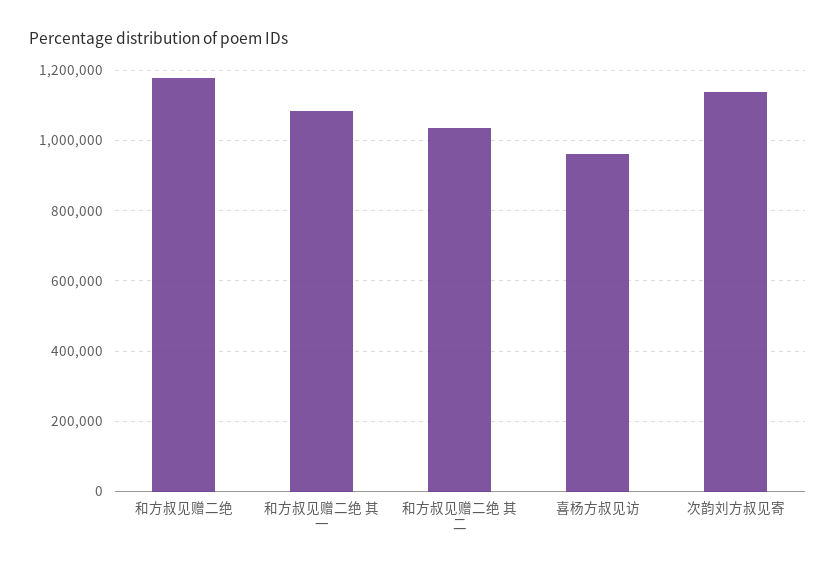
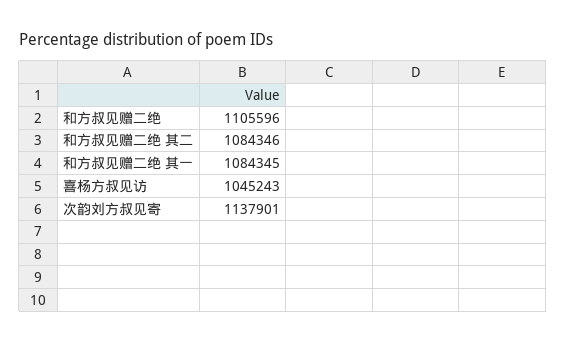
  {
-   "和方叔见赠二绝": 1180000,
+   "和方叔见赠二绝": 1105596,
    "和方叔见赠二绝 其一": 1084345,
-   "和方叔见赠二绝 其二": 1040000,
+   "和方叔见赠二绝 其二": 1084346,
-   "喜杨方叔见访": 960000,
+   "喜杨方叔见访": 1045243,
    "次韵刘方叔见寄": 1137901
  }

